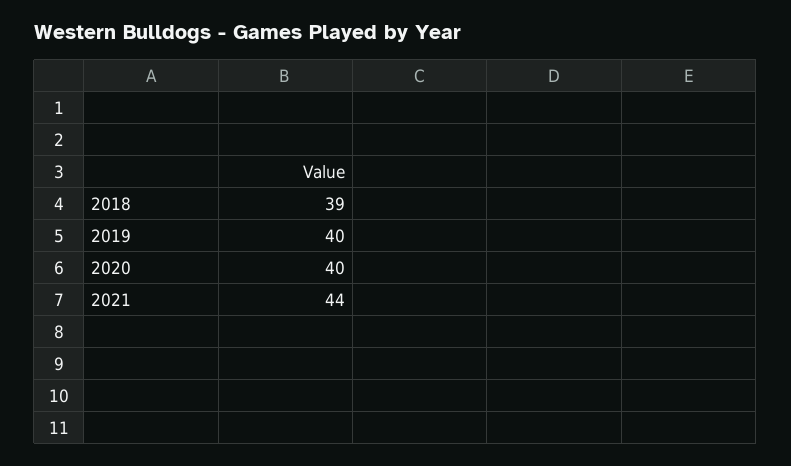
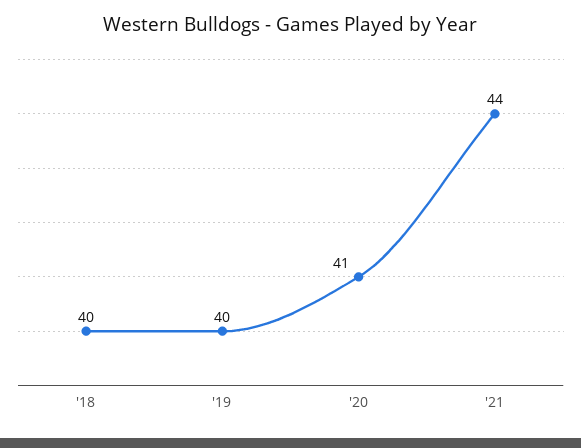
  {
-   "2018": 39,
+   "2018": 40,
    "2019": 40,
-   "2020": 40,
+   "2020": 41,
    "2021": 44
  }

